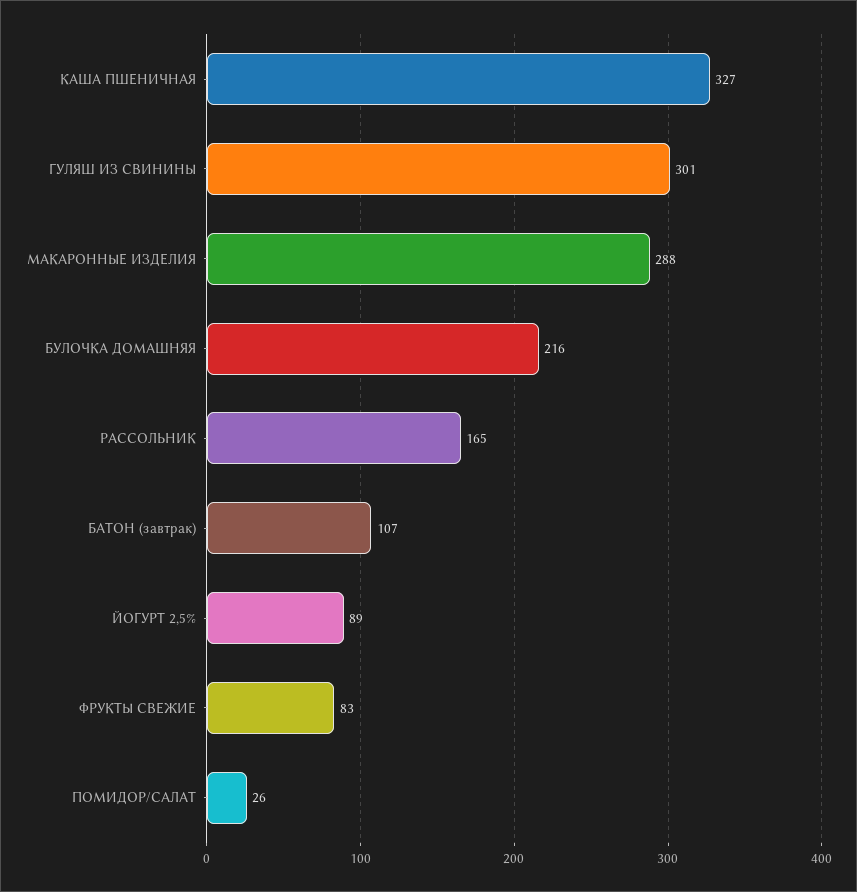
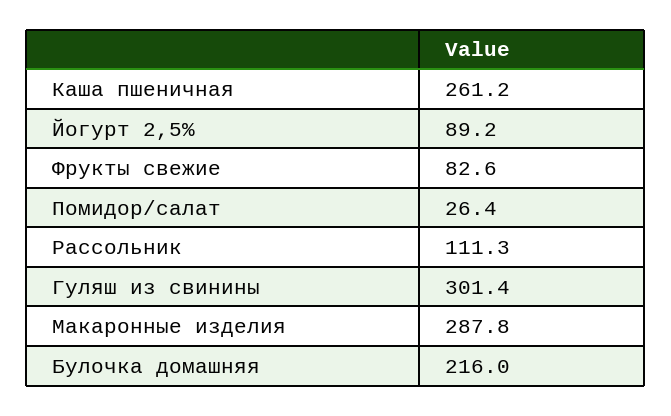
  {
-   "КАША ПШЕНИЧНАЯ": 327,
+   "КАША ПШЕНИЧНАЯ": 261.2,
    "ГУЛЯШ ИЗ СВИНИНЫ": 301.4,
    "МАКАРОННЫЕ ИЗДЕЛИЯ": 287.8,
    "БУЛОЧКА ДОМАШНЯЯ": 216,
-   "РАССОЛЬНИК": 165,
+   "РАССОЛЬНИК": 111.3,
-   "БАТОН (завтрак)": 107,
    "ЙОГУРТ 2,5%": 89.2,
    "ФРУКТЫ СВЕЖИЕ": 82.6,
    "ПОМИДОР/САЛАТ": 26.4
  }

